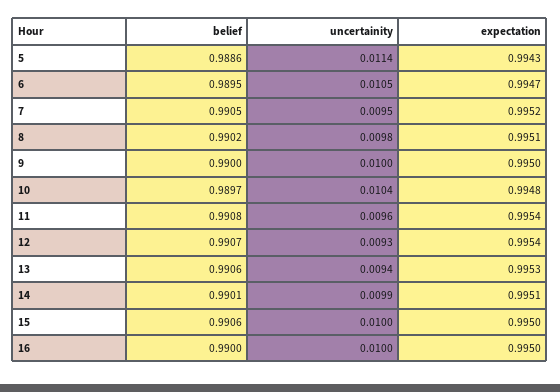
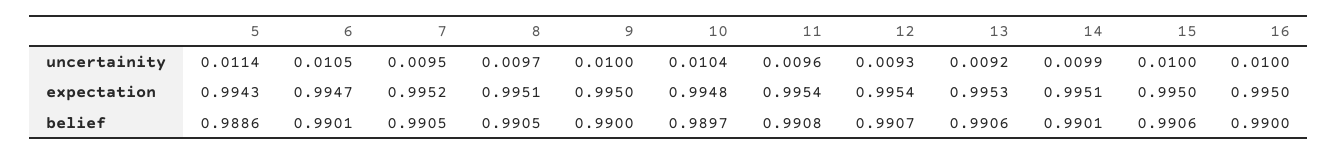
  {
    "belief": {
      "5": 0.9886,
-     "6": 0.9895,
+     "6": 0.9901,
      "7": 0.9905,
-     "8": 0.9902,
+     "8": 0.9905,
      "9": 0.99,
      "10": 0.9897,
      "11": 0.9908,
      "12": 0.9907,
      "13": 0.9906,
      "14": 0.9901,
      "15": 0.9906,
      "16": 0.99
    },
    "uncertainity": {
      "5": 0.0114,
      "6": 0.0105,
      "7": 0.0095,
-     "8": 0.0098,
+     "8": 0.0097,
      "9": 0.01,
      "10": 0.0104,
      "11": 0.0096,
      "12": 0.0093,
-     "13": 0.0094,
+     "13": 0.0092,
      "14": 0.0099,
      "15": 0.01,
      "16": 0.01
    },
    "expectation": {
      "5": 0.9943,
      "6": 0.9947,
      "7": 0.9952,
      "8": 0.9951,
      "9": 0.995,
      "10": 0.9948,
      "11": 0.9954,
      "12": 0.9954,
      "13": 0.9953,
      "14": 0.9951,
      "15": 0.995,
      "16": 0.995
    }
  }

